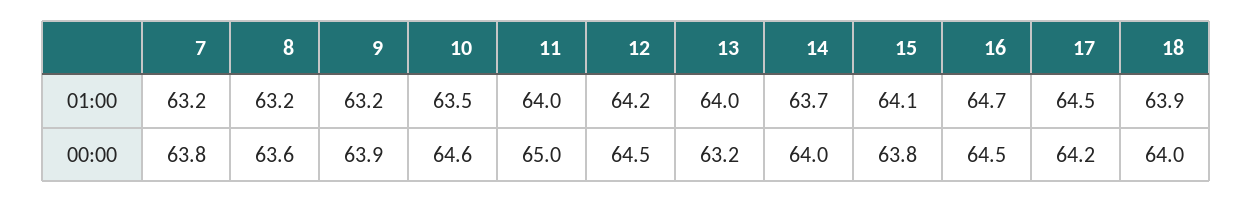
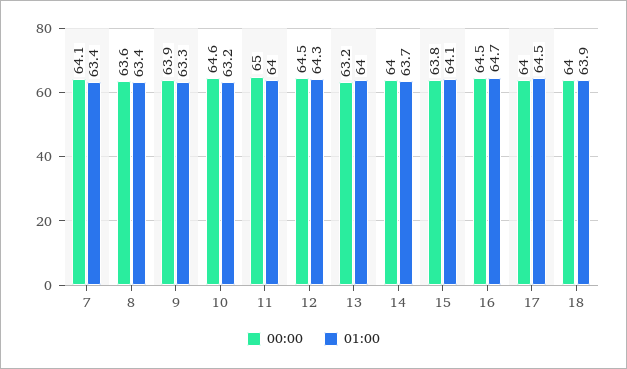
  {
    "01:00": {
-     "7": 63.2,
+     "7": 63.4,
-     "8": 63.2,
+     "8": 63.4,
-     "9": 63.2,
+     "9": 63.3,
-     "10": 63.5,
+     "10": 63.2,
      "11": 64,
-     "12": 64.2,
+     "12": 64.3,
      "13": 64,
      "14": 63.7,
      "15": 64.1,
      "16": 64.7,
      "17": 64.5,
      "18": 63.9
    },
    "00:00": {
-     "7": 63.8,
+     "7": 64.1,
      "8": 63.6,
      "9": 63.9,
      "10": 64.6,
      "11": 65,
      "12": 64.5,
      "13": 63.2,
      "14": 64,
      "15": 63.8,
      "16": 64.5,
-     "17": 64.2,
+     "17": 64,
      "18": 64
    }
  }

